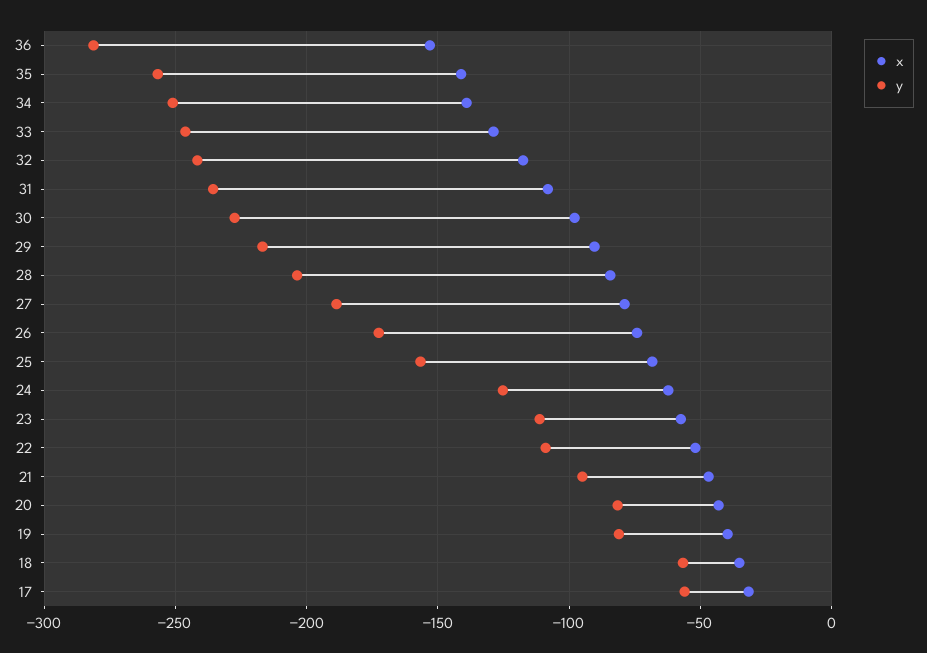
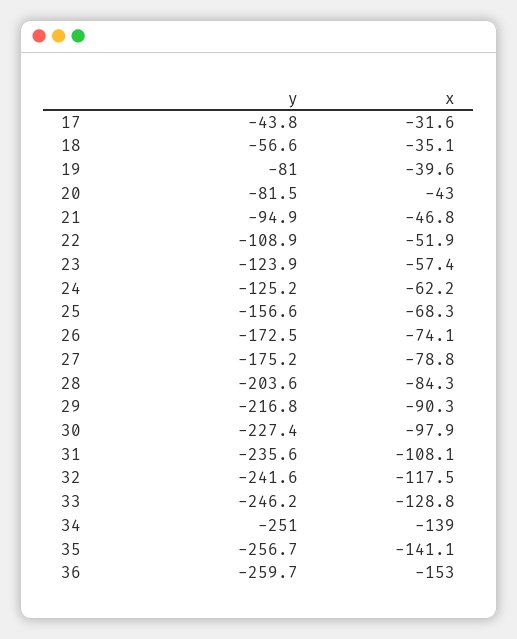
  {
    "x": {
      "36": -153,
      "35": -141.1,
      "34": -139,
      "33": -128.8,
      "32": -117.5,
      "31": -108.1,
      "30": -97.9,
      "29": -90.3,
      "28": -84.3,
      "27": -78.8,
      "26": -74.1,
      "25": -68.3,
      "24": -62.2,
      "23": -57.4,
      "22": -51.9,
      "21": -46.8,
      "20": -43,
      "19": -39.6,
      "18": -35.1,
      "17": -31.6
    },
    "y": {
-     "36": -280,
+     "36": -259.7,
      "35": -256.7,
      "34": -251,
      "33": -246.2,
      "32": -241.6,
      "31": -235.6,
      "30": -227.4,
      "29": -216.8,
      "28": -203.6,
-     "27": -190,
+     "27": -175.2,
      "26": -172.5,
      "25": -156.6,
      "24": -125.2,
-     "23": -110,
+     "23": -123.9,
      "22": -108.9,
      "21": -94.9,
      "20": -81.5,
      "19": -81,
      "18": -56.6,
-     "17": -55
+     "17": -43.8
    }
  }

